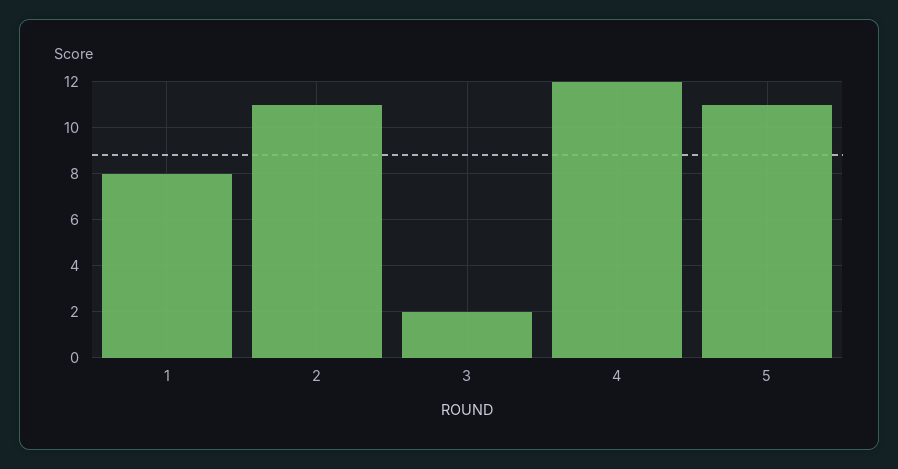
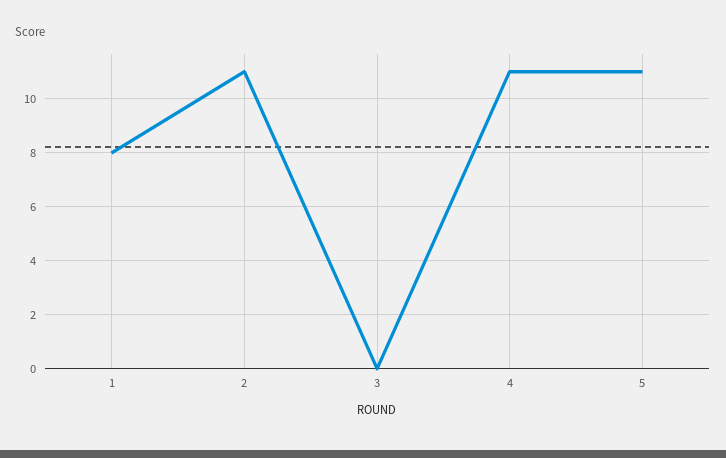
  {
    "1": 8,
    "2": 11,
-   "3": 2,
+   "3": 0,
-   "4": 12,
+   "4": 11,
    "5": 11
  }

